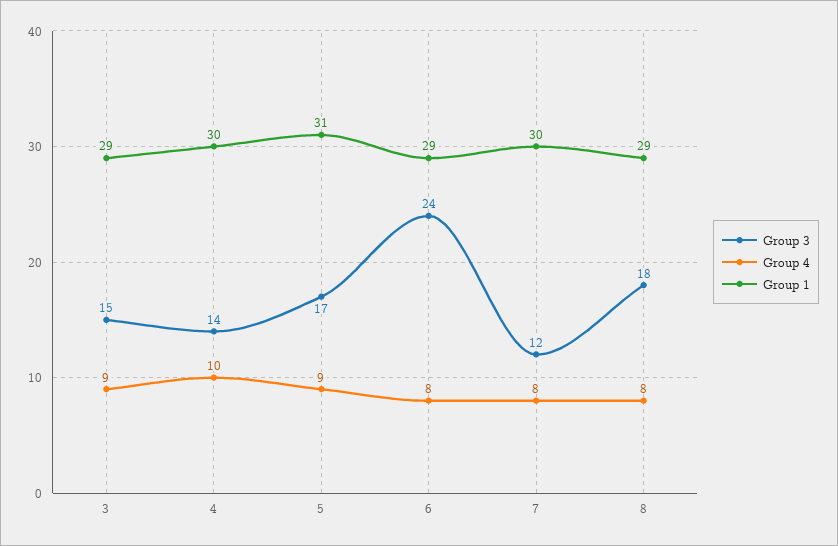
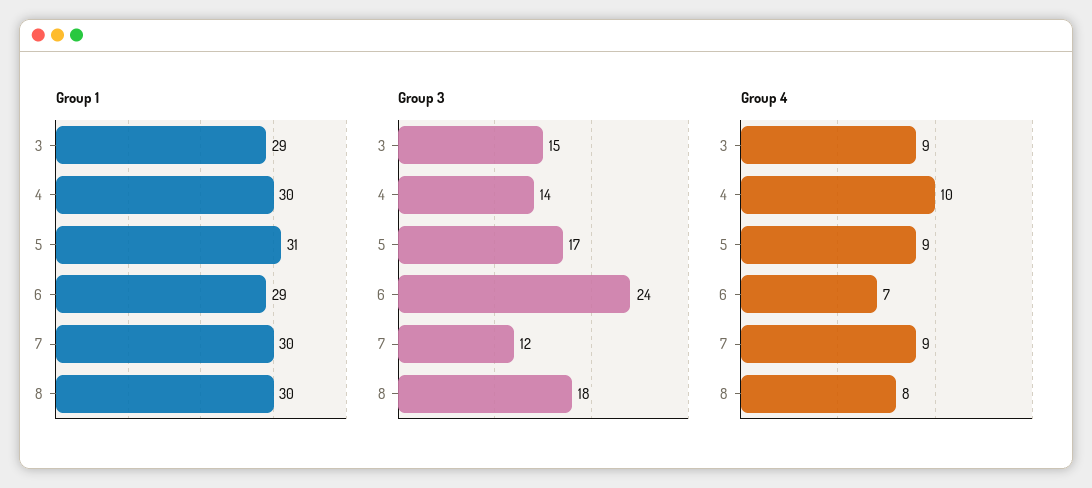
  {
    "Group 3": {
      "3": 15,
      "4": 14,
      "5": 17,
      "6": 24,
      "7": 12,
      "8": 18
    },
    "Group 4": {
      "3": 9,
      "4": 10,
      "5": 9,
-     "6": 8,
+     "6": 7,
-     "7": 8,
+     "7": 9,
      "8": 8
    },
    "Group 1": {
      "3": 29,
      "4": 30,
      "5": 31,
      "6": 29,
      "7": 30,
-     "8": 29
+     "8": 30
    }
  }

